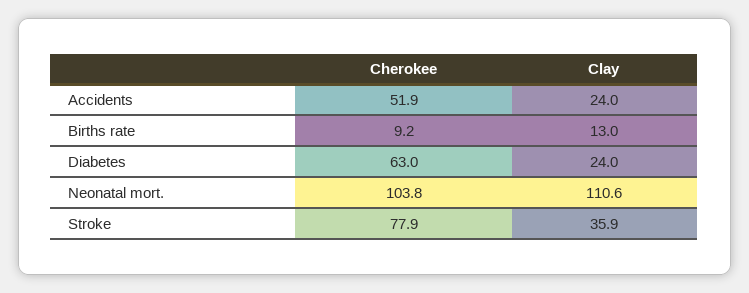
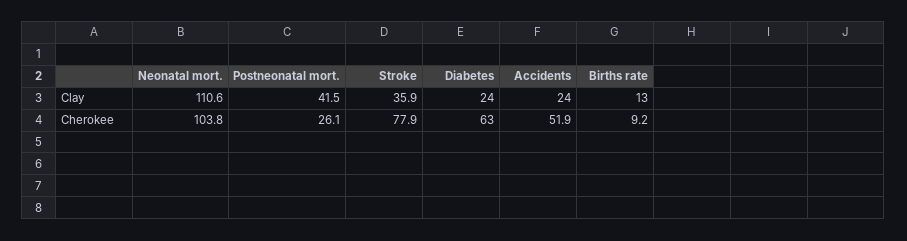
  {
    "Cherokee": {
      "Accidents": 51.9,
      "Births rate": 9.2,
      "Diabetes": 63,
      "Neonatal mort.": 103.8,
-     "Stroke": 77.9
+     "Stroke": 77.9,
+     "Postneonatal mort.": 26.1
    },
    "Clay": {
      "Accidents": 24,
      "Births rate": 13,
      "Diabetes": 24,
      "Neonatal mort.": 110.6,
-     "Stroke": 35.9
+     "Stroke": 35.9,
+     "Postneonatal mort.": 41.5
    }
  }

